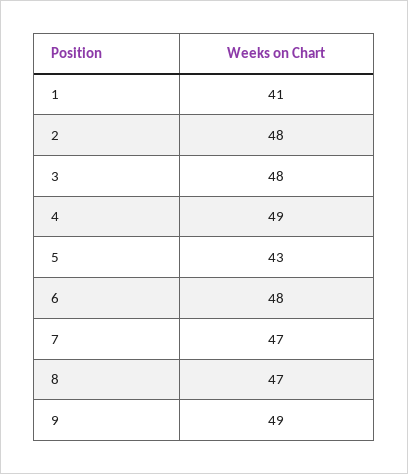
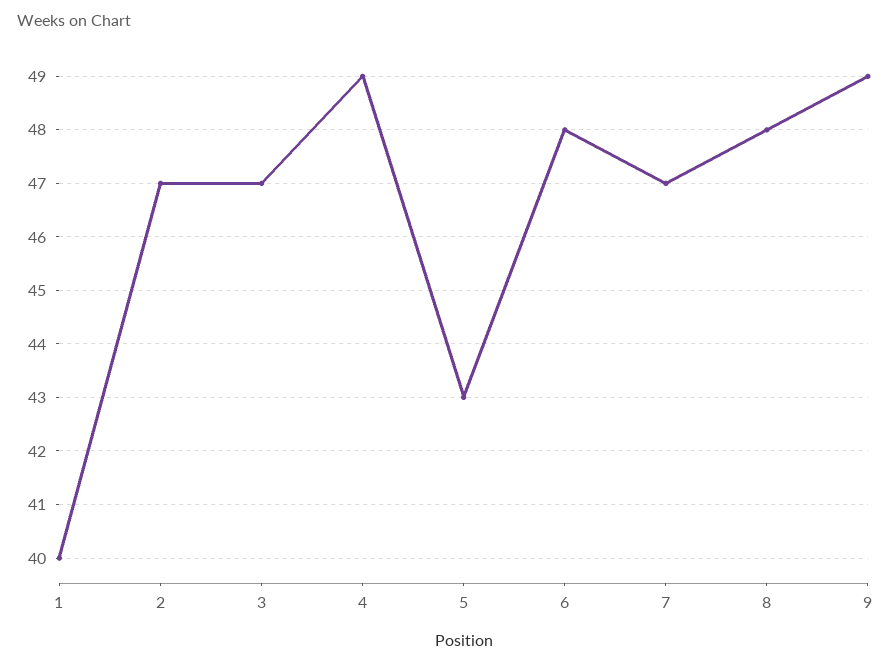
  {
-   "1": 41,
+   "1": 40,
-   "2": 48,
+   "2": 47,
-   "3": 48,
+   "3": 47,
    "4": 49,
    "5": 43,
    "6": 48,
    "7": 47,
-   "8": 47,
+   "8": 48,
    "9": 49
  }

